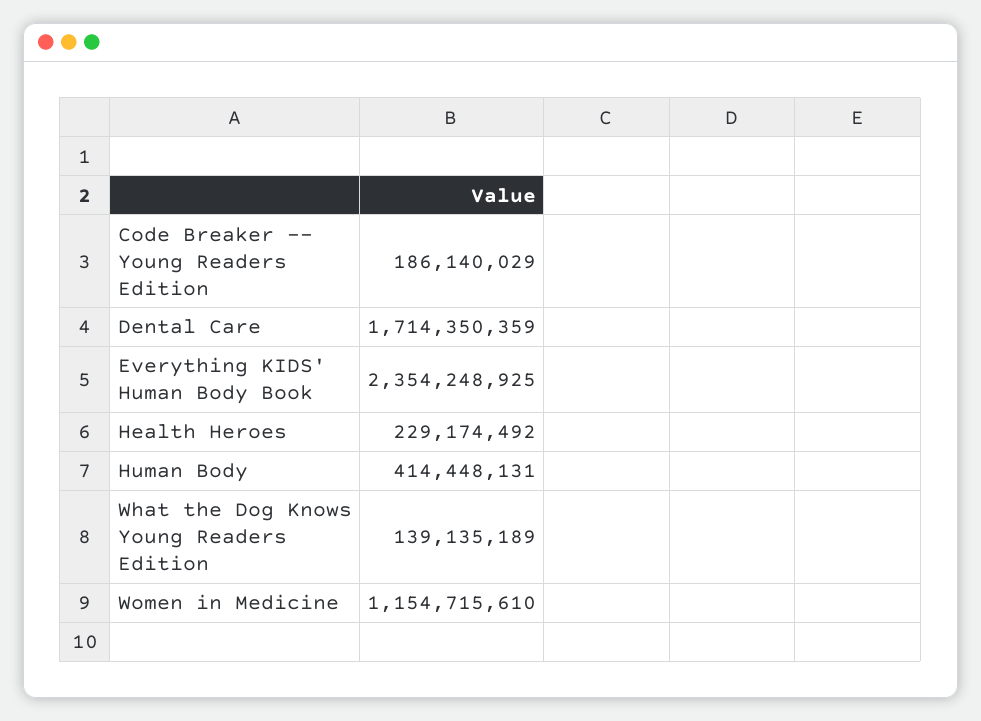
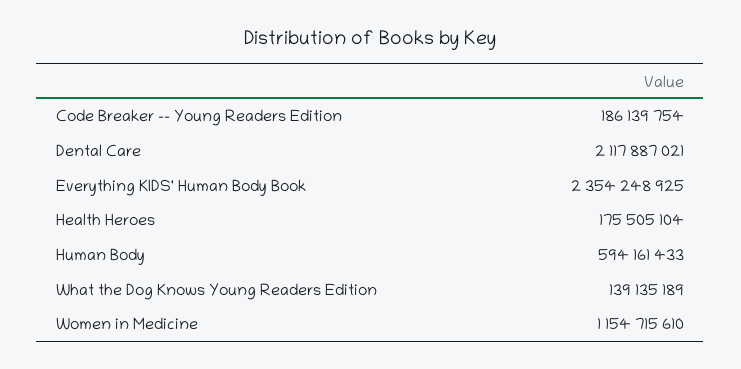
  {
-   "Code Breaker -- Young Readers Edition": 186140029,
+   "Code Breaker -- Young Readers Edition": 186139754,
-   "Dental Care": 1714350359,
+   "Dental Care": 2117887021,
    "Everything KIDS' Human Body Book": 2354248925,
-   "Health Heroes": 229174492,
+   "Health Heroes": 175505104,
-   "Human Body": 414448131,
+   "Human Body": 594161433,
    "What the Dog Knows Young Readers Edition": 139135189,
    "Women in Medicine": 1154715610
  }

